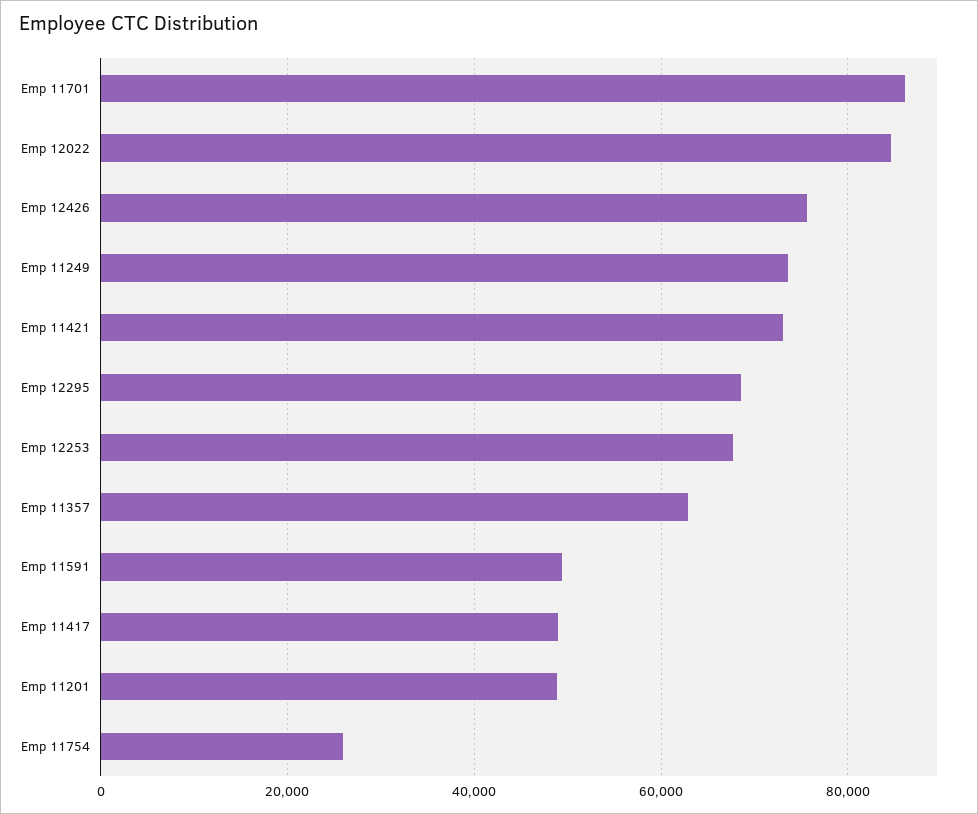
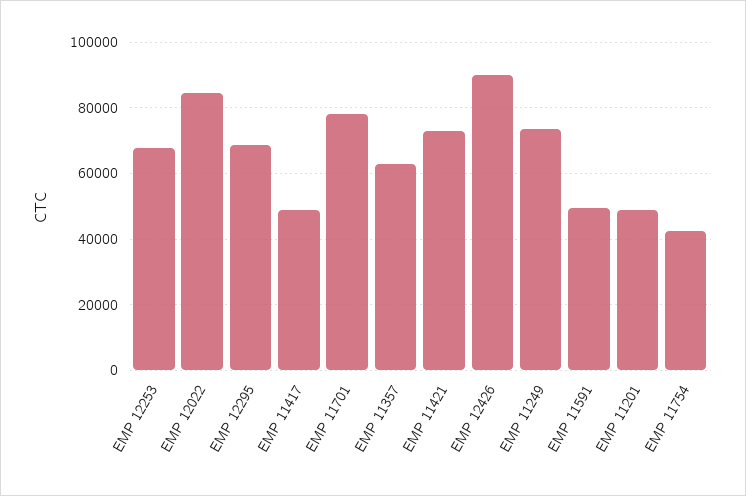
  {
-   "Emp 11701": 86000,
+   "Emp 11701": 78000,
    "Emp 12022": 84000,
-   "Emp 12426": 76000,
+   "Emp 12426": 90000,
    "Emp 11249": 74000,
    "Emp 11421": 74000,
    "Emp 12295": 68000,
    "Emp 12253": 68000,
    "Emp 11357": 62000,
    "Emp 11591": 50000,
    "Emp 11417": 50000,
    "Emp 11201": 48000,
-   "Emp 11754": 26000
+   "Emp 11754": 42000
  }

